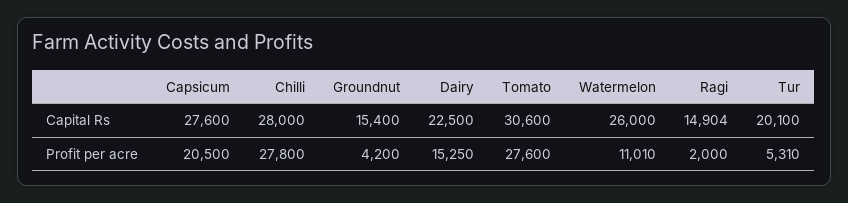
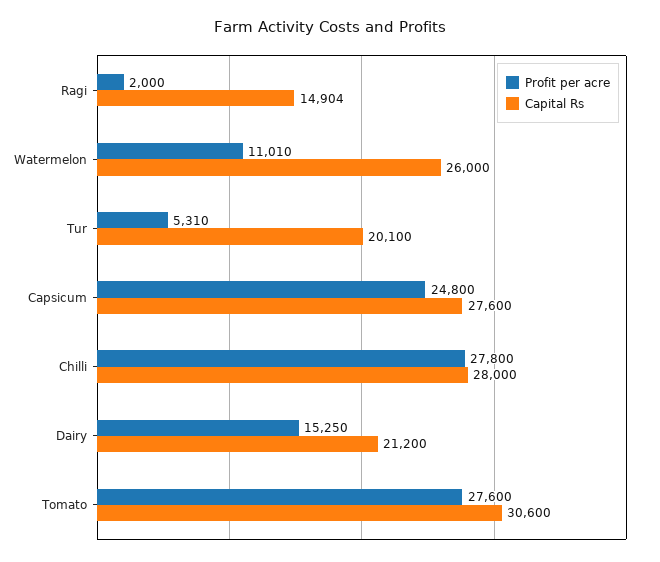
  {
    "Capital Rs": {
      "Capsicum": 27600,
      "Chilli": 28000,
-     "Groundnut": 15400,
-     "Dairy": 22500,
+     "Dairy": 21200,
      "Tomato": 30600,
      "Watermelon": 26000,
      "Ragi": 14904,
      "Tur": 20100
    },
    "Profit per acre": {
-     "Capsicum": 20500,
+     "Capsicum": 24800,
      "Chilli": 27800,
-     "Groundnut": 4200,
      "Dairy": 15250,
      "Tomato": 27600,
      "Watermelon": 11010,
      "Ragi": 2000,
      "Tur": 5310
    }
  }

